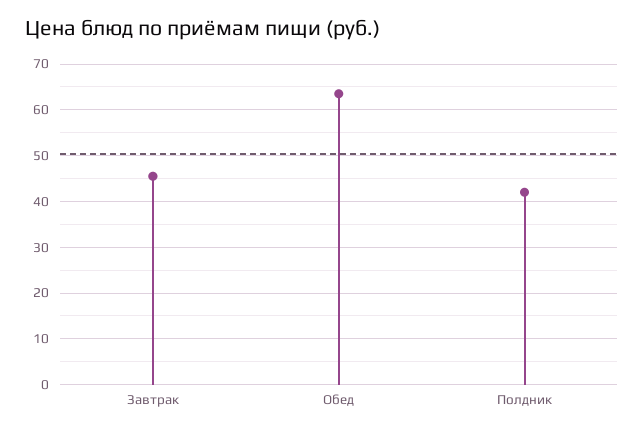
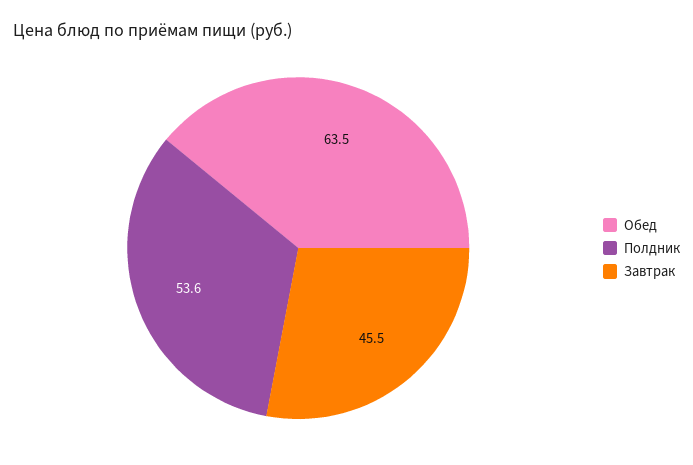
  {
    "Завтрак": 45.5,
    "Обед": 63.5,
-   "Полдник": 42
+   "Полдник": 53.6
  }

